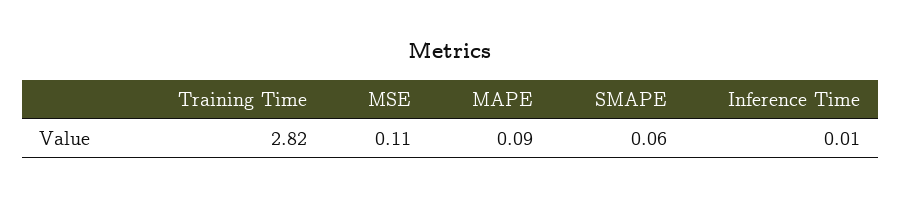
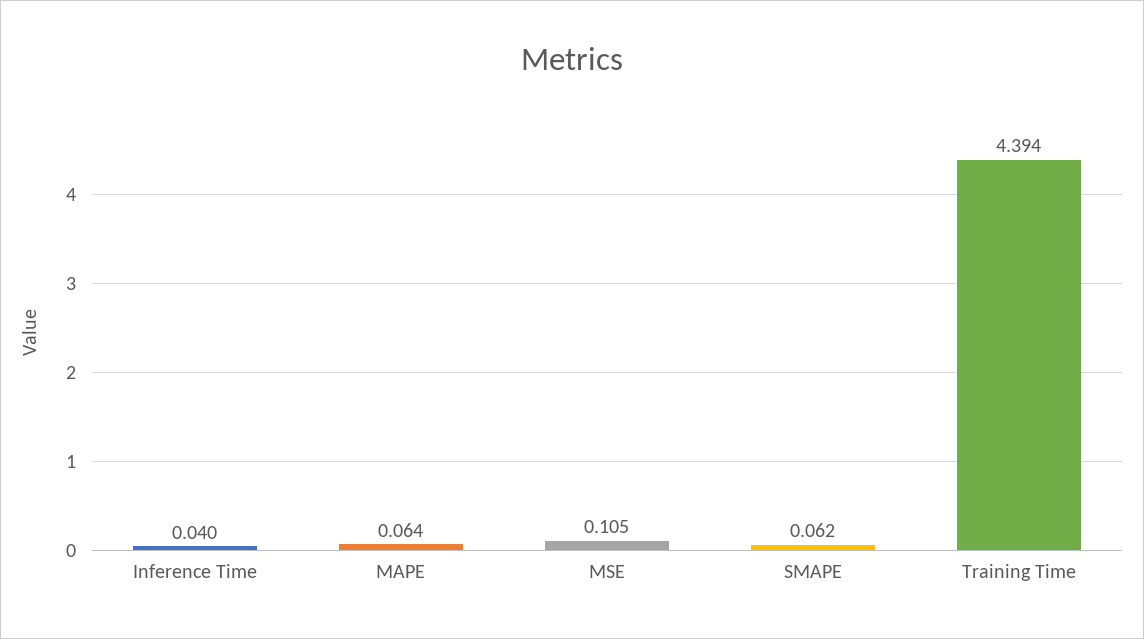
  {
-   "Training Time": 2.82,
+   "Training Time": 4.394,
    "MSE": 0.105,
-   "MAPE": 0.09,
+   "MAPE": 0.064,
    "SMAPE": 0.062,
-   "Inference Time": 0.01
+   "Inference Time": 0.04
  }

